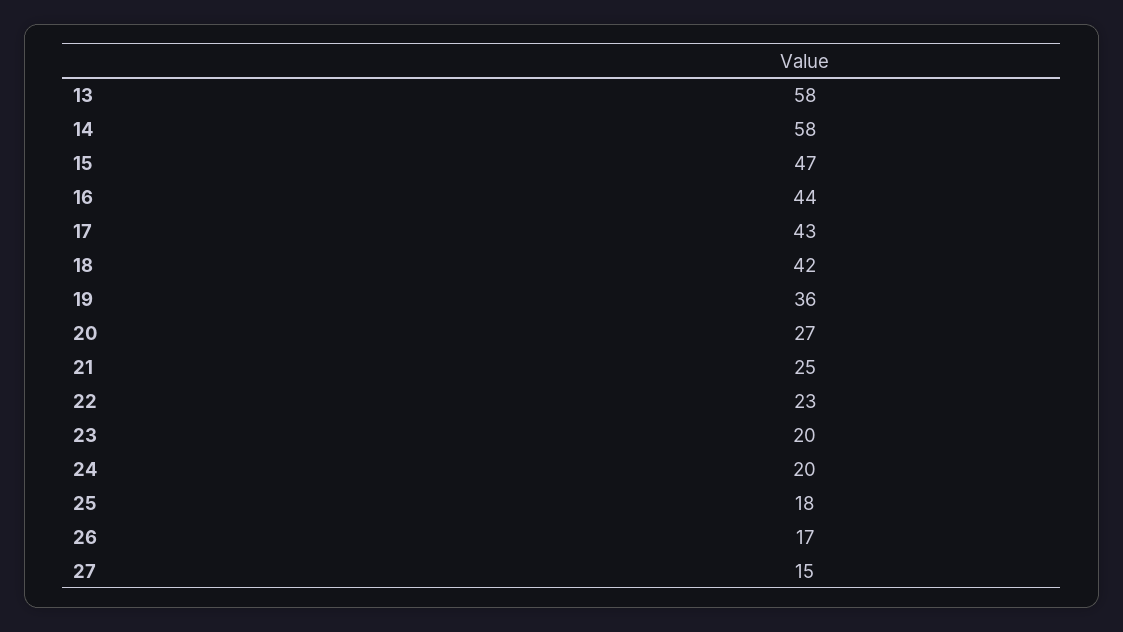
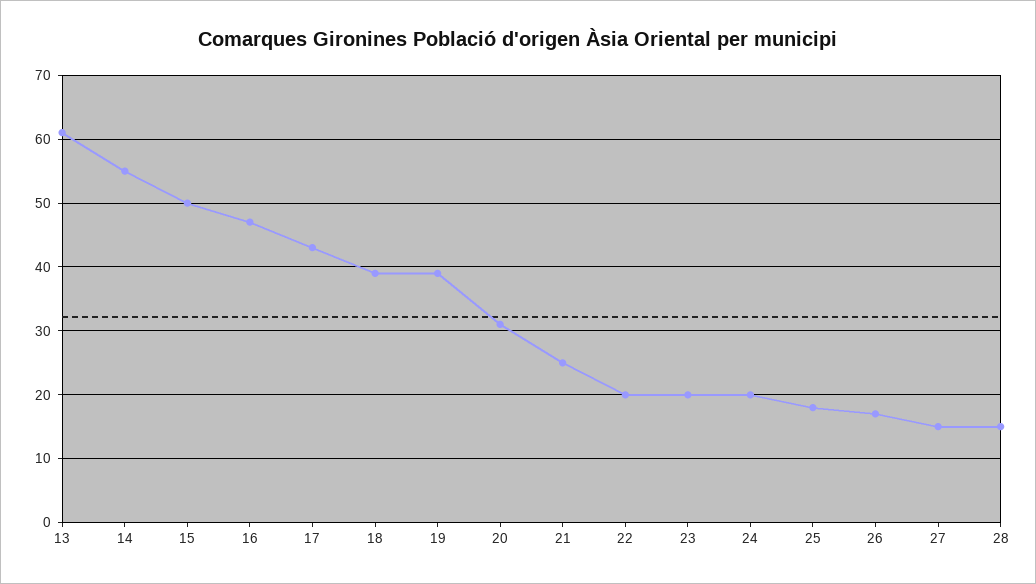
  {
-   "13": 58,
+   "13": 61,
-   "14": 58,
+   "14": 55,
-   "15": 47,
+   "15": 50,
-   "16": 44,
+   "16": 47,
    "17": 43,
-   "18": 42,
+   "18": 39,
-   "19": 36,
+   "19": 39,
-   "20": 27,
+   "20": 31,
    "21": 25,
-   "22": 23,
+   "22": 20,
    "23": 20,
    "24": 20,
    "25": 18,
    "26": 17,
-   "27": 15
+   "27": 15,
+   "28": 15
  }

